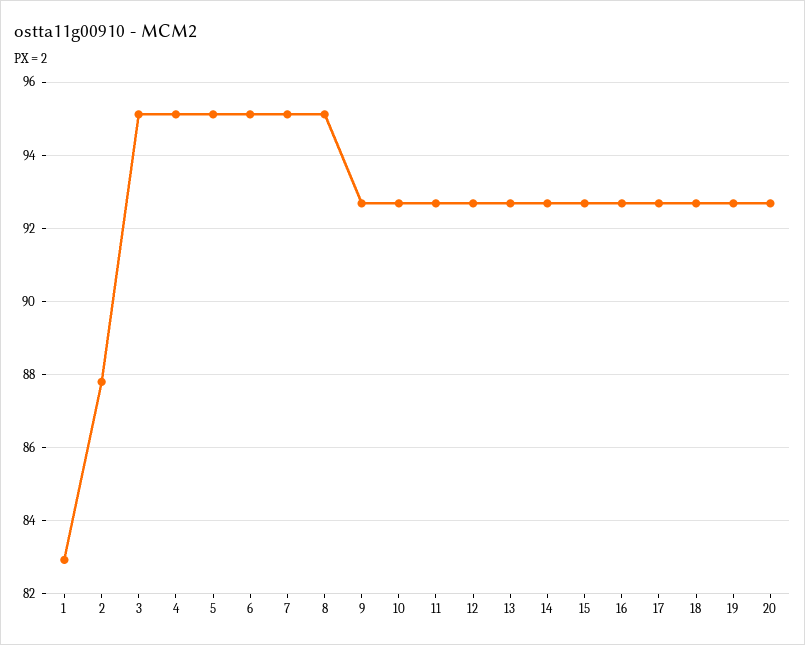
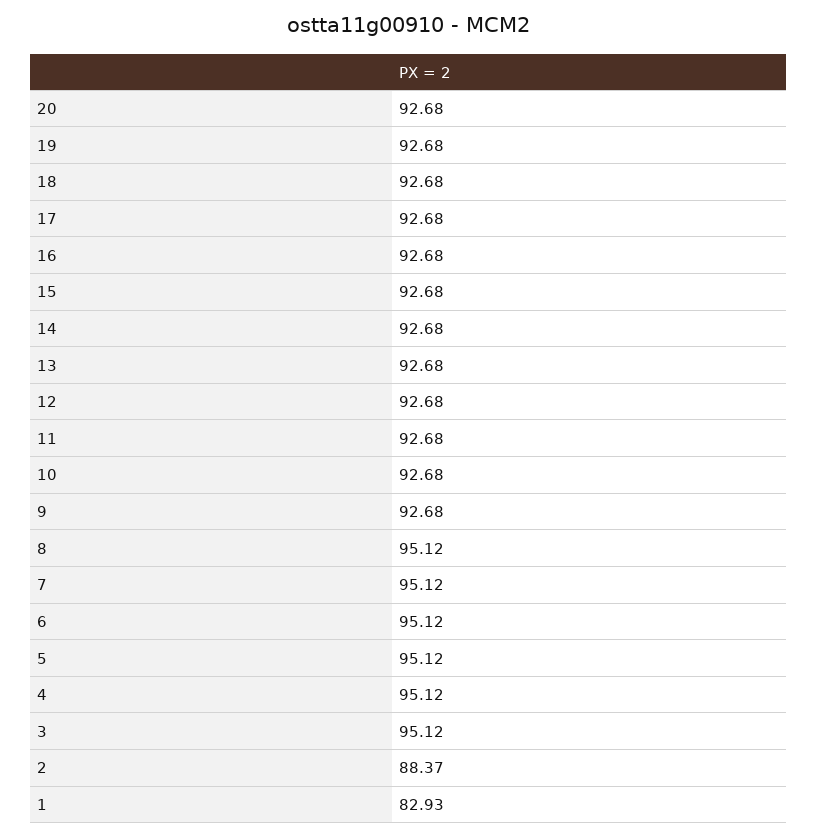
  {
    "1": 82.93,
-   "2": 87.8,
+   "2": 88.37,
    "3": 95.12,
    "4": 95.12,
    "5": 95.12,
    "6": 95.12,
    "7": 95.12,
    "8": 95.12,
    "9": 92.68,
    "10": 92.68,
    "11": 92.68,
    "12": 92.68,
    "13": 92.68,
    "14": 92.68,
    "15": 92.68,
    "16": 92.68,
    "17": 92.68,
    "18": 92.68,
    "19": 92.68,
    "20": 92.68
  }

